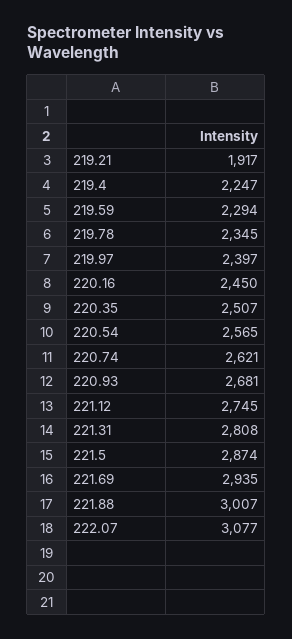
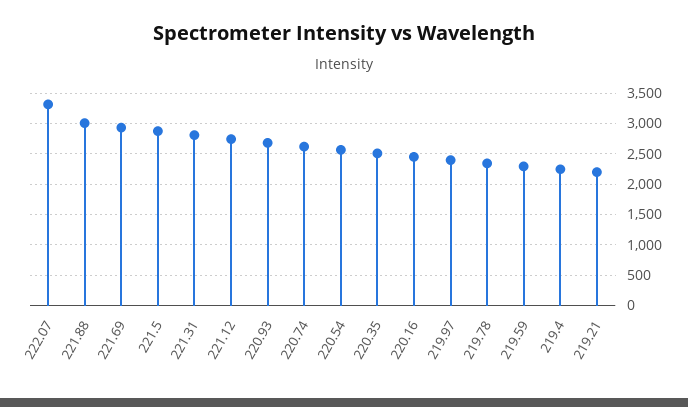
  {
-   "219.21": 1917,
+   "219.21": 2200,
    "219.4": 2247,
    "219.59": 2294,
    "219.78": 2345,
    "219.97": 2397,
    "220.16": 2450,
    "220.35": 2507,
    "220.54": 2565,
    "220.74": 2621,
    "220.93": 2681,
    "221.12": 2745,
    "221.31": 2808,
    "221.5": 2874,
    "221.69": 2935,
    "221.88": 3007,
-   "222.07": 3077
+   "222.07": 3300
  }

